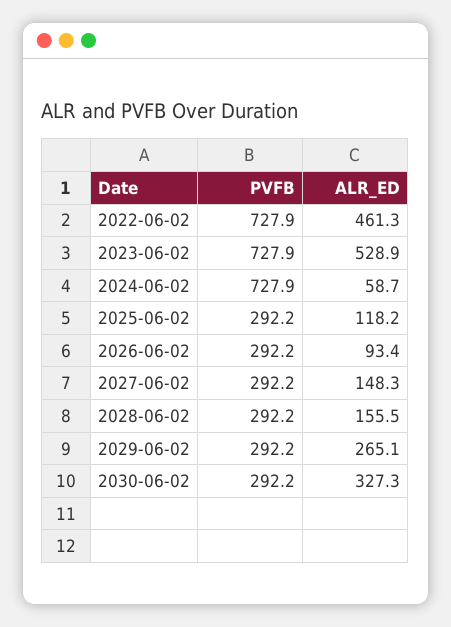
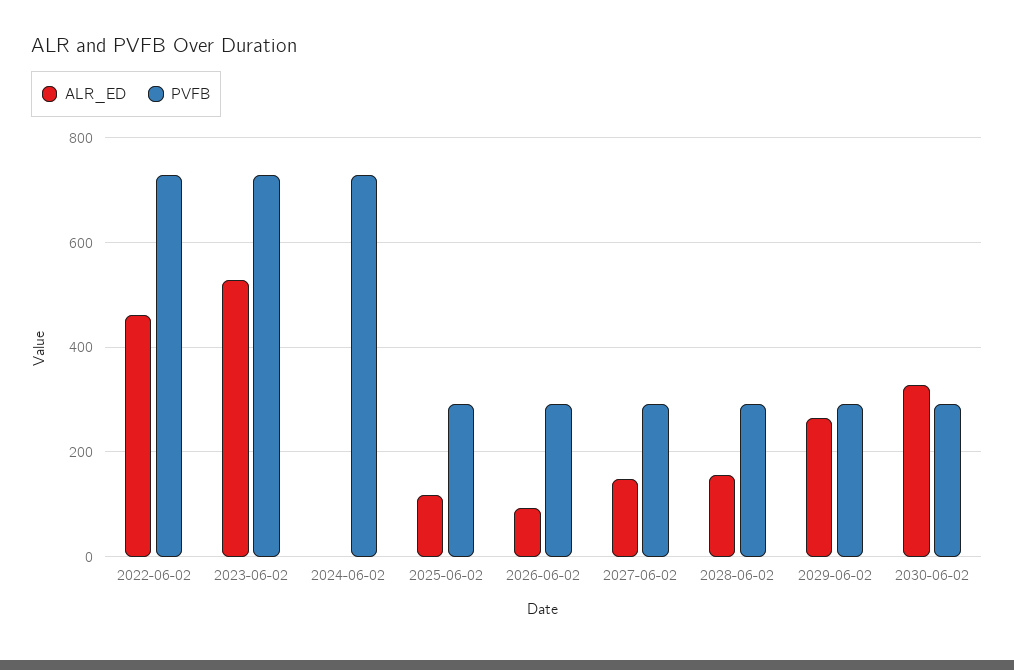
  {
    "PVFB": {
      "2022-06-02": 727.9,
      "2023-06-02": 727.9,
      "2024-06-02": 727.9,
      "2025-06-02": 292.2,
      "2026-06-02": 292.2,
      "2027-06-02": 292.2,
      "2028-06-02": 292.2,
      "2029-06-02": 292.2,
      "2030-06-02": 292.2
    },
    "ALR_ED": {
      "2022-06-02": 461.3,
      "2023-06-02": 528.9,
-     "2024-06-02": 58.7,
+     "2024-06-02": 0,
      "2025-06-02": 118.2,
      "2026-06-02": 93.4,
      "2027-06-02": 148.3,
      "2028-06-02": 155.5,
      "2029-06-02": 265.1,
      "2030-06-02": 327.3
    }
  }

